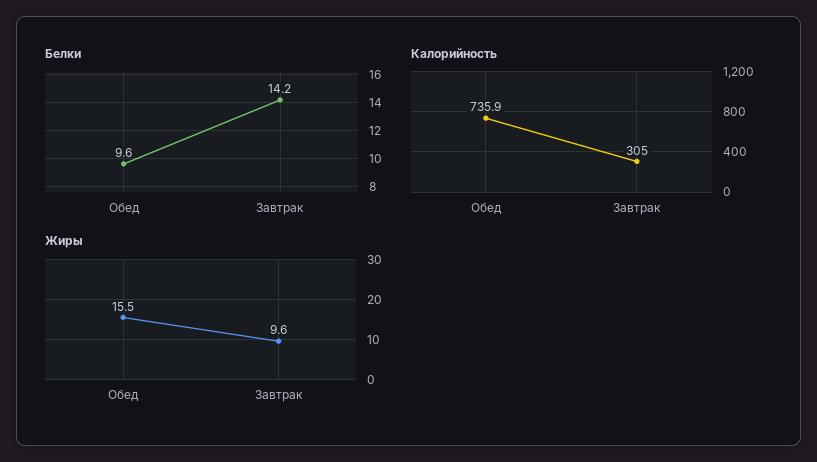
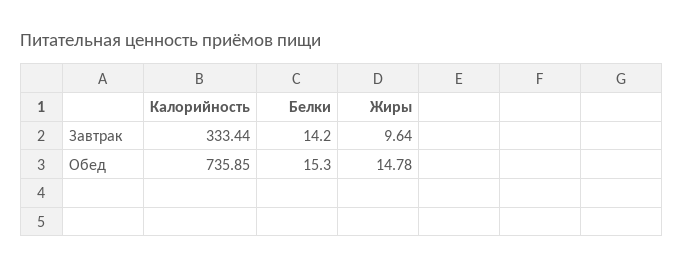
  {
    "Белки": {
-     "Обед": 9.6,
+     "Обед": 15.3,
      "Завтрак": 14.2
    },
    "Калорийность": {
      "Обед": 735.85,
-     "Завтрак": 305
+     "Завтрак": 333.44
    },
    "Жиры": {
-     "Обед": 15.5,
+     "Обед": 14.78,
      "Завтрак": 9.64
    }
  }

